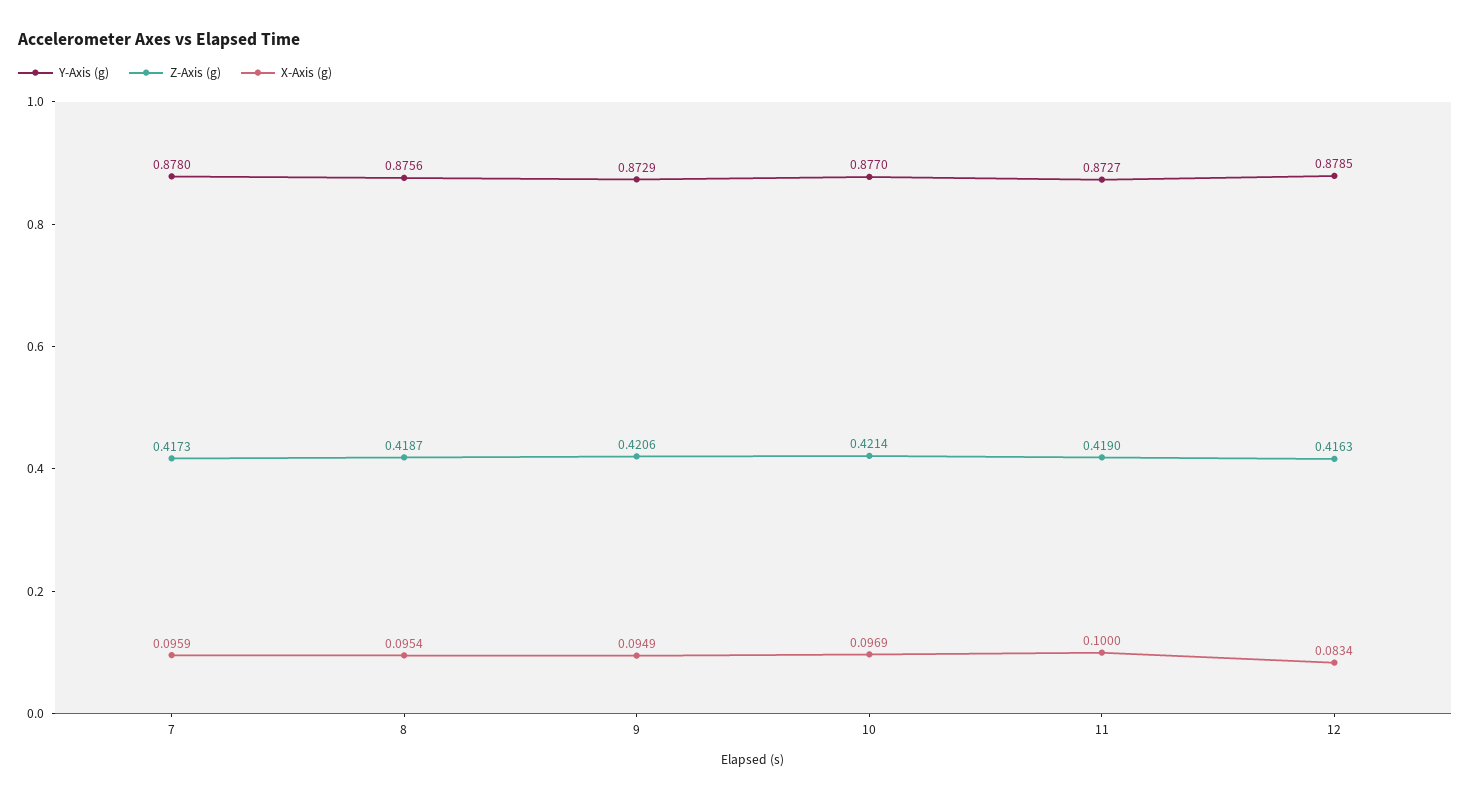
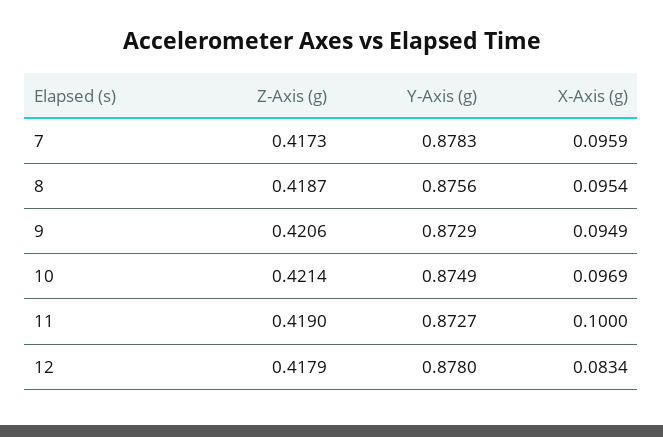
  {
    "Y-Axis (g)": {
-     "7": 0.878,
+     "7": 0.8783,
      "8": 0.8756,
      "9": 0.8729,
-     "10": 0.877,
+     "10": 0.8749,
      "11": 0.8727,
-     "12": 0.8785
+     "12": 0.878
    },
    "Z-Axis (g)": {
      "7": 0.4173,
      "8": 0.4187,
      "9": 0.4206,
      "10": 0.4214,
      "11": 0.419,
-     "12": 0.4163
+     "12": 0.4179
    },
    "X-Axis (g)": {
      "7": 0.0959,
      "8": 0.0954,
      "9": 0.0949,
      "10": 0.0969,
      "11": 0.1,
      "12": 0.0834
    }
  }

